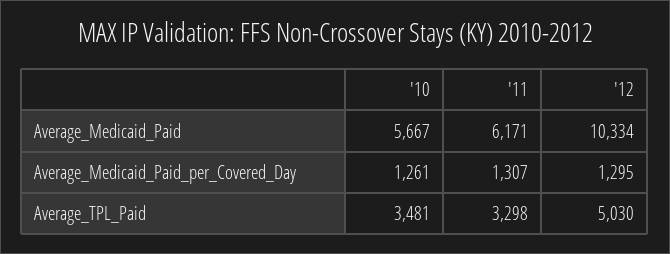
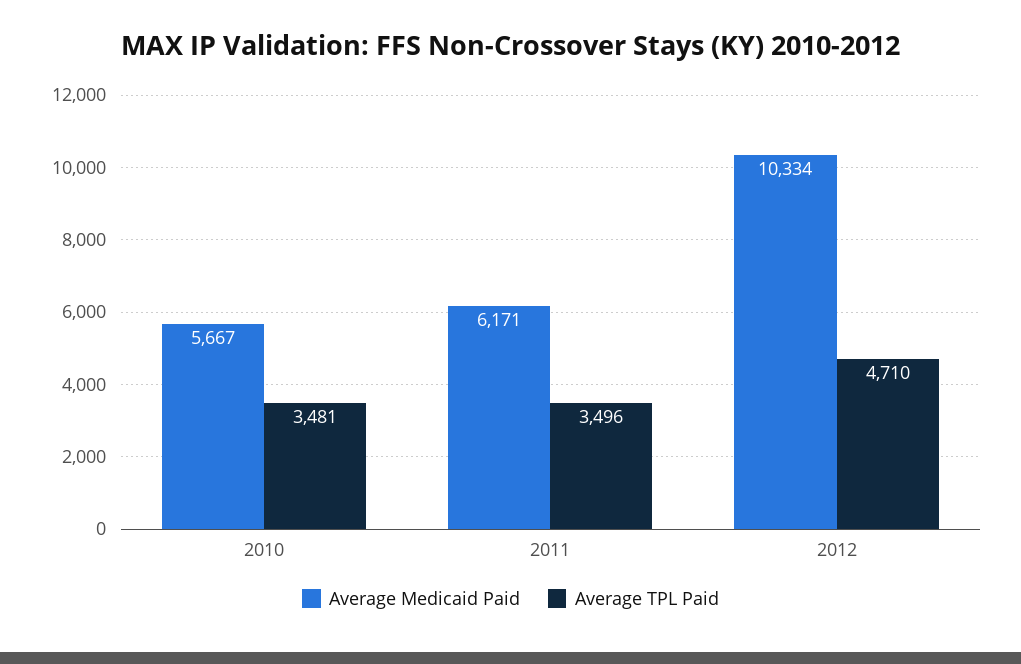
  {
    "Average_Medicaid_Paid": {
      "'10": 5667,
      "'11": 6171,
      "'12": 10334
    },
-   "Average_Medicaid_Paid_per_Covered_Day": {
-     "'10": 1261,
-     "'11": 1307,
-     "'12": 1295
-   },
    "Average_TPL_Paid": {
      "'10": 3481,
-     "'11": 3298,
+     "'11": 3496,
-     "'12": 5030
+     "'12": 4710
    }
  }

